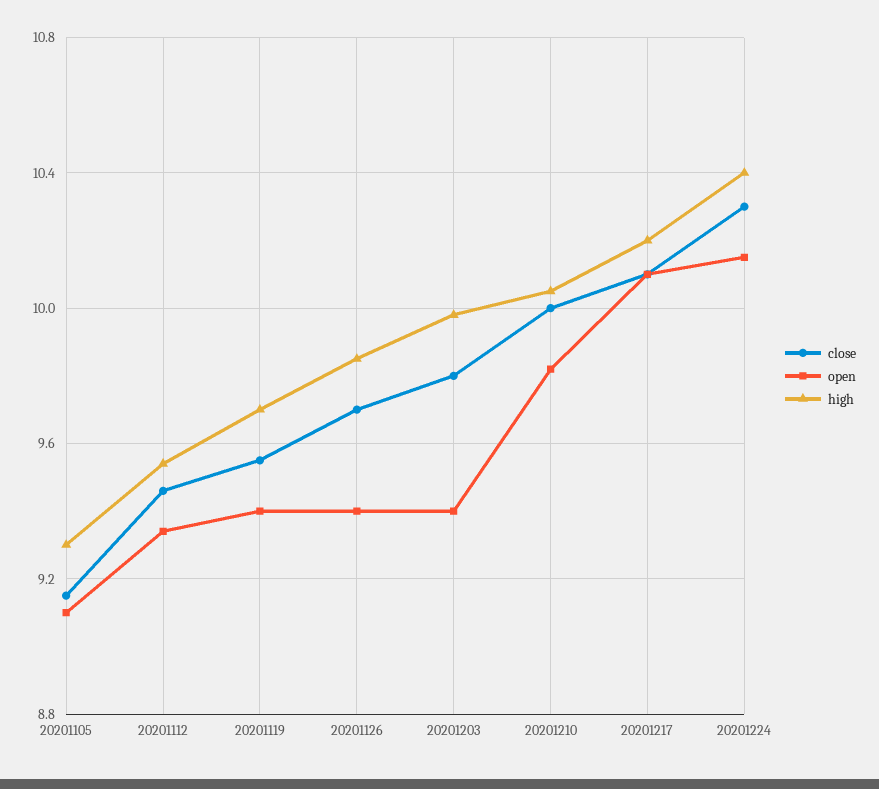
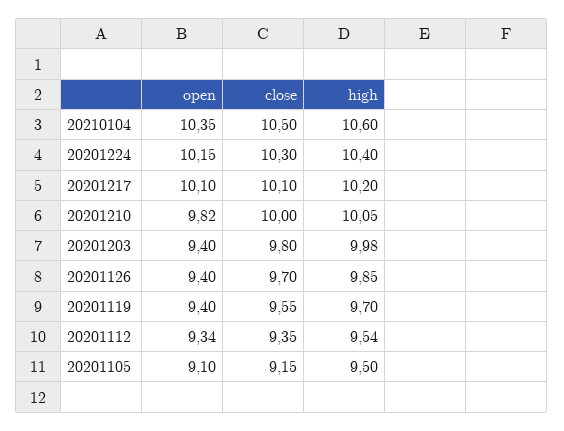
  {
    "close": {
      "20201105": 9.15,
-     "20201112": 9.45,
+     "20201112": 9.35,
      "20201119": 9.55,
      "20201126": 9.7,
      "20201203": 9.8,
      "20201210": 10,
      "20201217": 10.1,
-     "20201224": 10.3
+     "20201224": 10.3,
+     "20210104": 10.5
    },
    "open": {
      "20201105": 9.1,
      "20201112": 9.34,
      "20201119": 9.4,
      "20201126": 9.4,
      "20201203": 9.4,
      "20201210": 9.82,
      "20201217": 10.1,
-     "20201224": 10.15
+     "20201224": 10.15,
+     "20210104": 10.35
    },
    "high": {
-     "20201105": 9.3,
+     "20201105": 9.5,
      "20201112": 9.54,
      "20201119": 9.7,
      "20201126": 9.85,
      "20201203": 9.98,
      "20201210": 10.05,
      "20201217": 10.2,
-     "20201224": 10.4
+     "20201224": 10.4,
+     "20210104": 10.6
    }
  }

